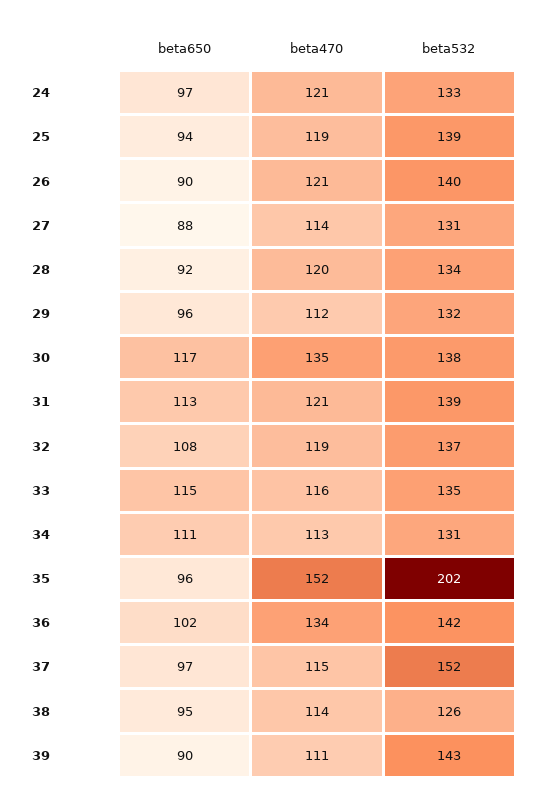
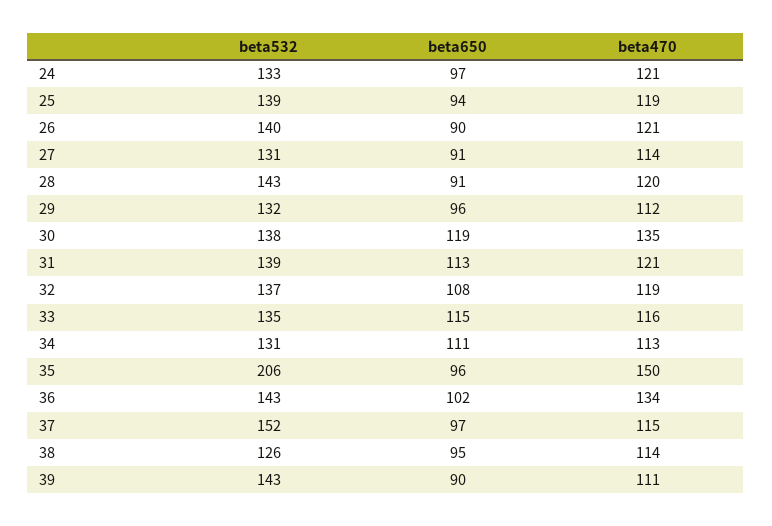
  {
    "beta650": {
      "24": 97,
      "25": 94,
      "26": 90,
-     "27": 88,
+     "27": 91,
-     "28": 92,
+     "28": 91,
      "29": 96,
-     "30": 117,
+     "30": 119,
      "31": 113,
      "32": 108,
      "33": 115,
      "34": 111,
      "35": 96,
      "36": 102,
      "37": 97,
      "38": 95,
      "39": 90
    },
    "beta470": {
      "24": 121,
      "25": 119,
      "26": 121,
      "27": 114,
      "28": 120,
      "29": 112,
      "30": 135,
      "31": 121,
      "32": 119,
      "33": 116,
      "34": 113,
-     "35": 152,
+     "35": 150,
      "36": 134,
      "37": 115,
      "38": 114,
      "39": 111
    },
    "beta532": {
      "24": 133,
      "25": 139,
      "26": 140,
      "27": 131,
-     "28": 134,
+     "28": 143,
      "29": 132,
      "30": 138,
      "31": 139,
      "32": 137,
      "33": 135,
      "34": 131,
-     "35": 202,
+     "35": 206,
-     "36": 142,
+     "36": 143,
      "37": 152,
      "38": 126,
      "39": 143
    }
  }

